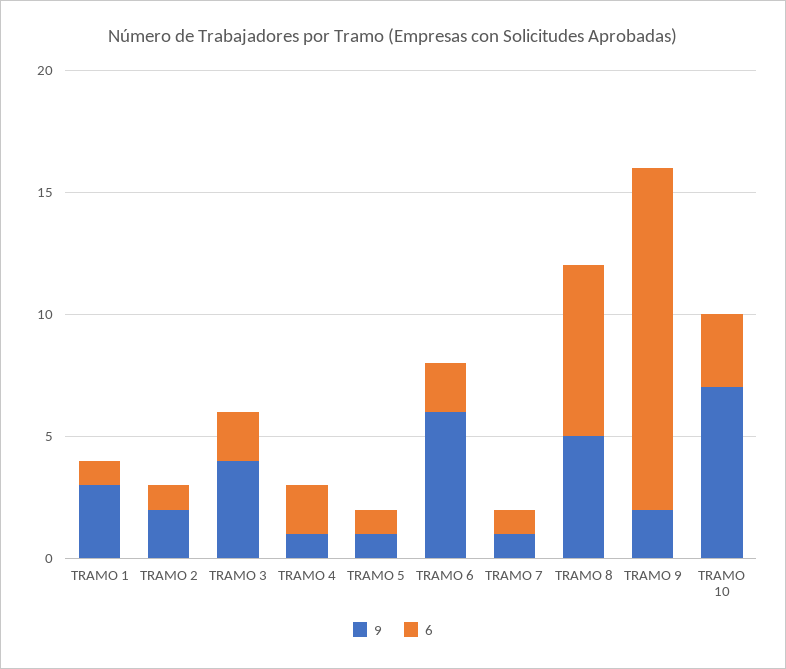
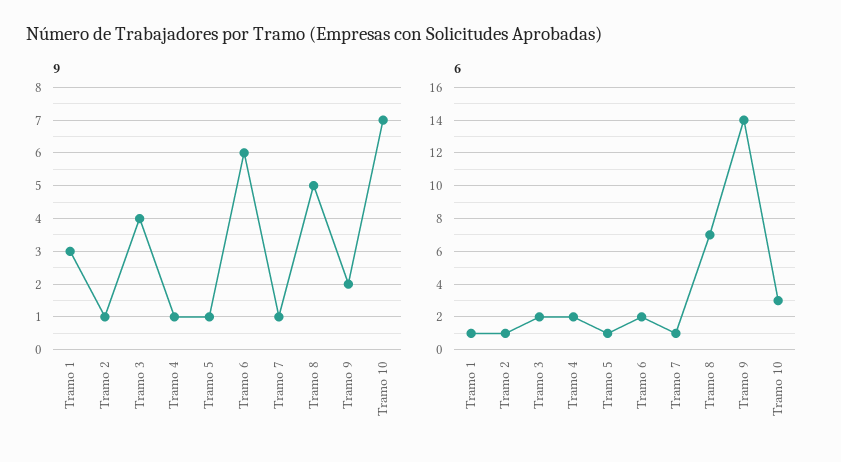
  {
    "9": {
      "TRAMO 1": 3,
-     "TRAMO 2": 2,
+     "TRAMO 2": 1,
      "TRAMO 3": 4,
      "TRAMO 4": 1,
      "TRAMO 5": 1,
      "TRAMO 6": 6,
      "TRAMO 7": 1,
      "TRAMO 8": 5,
      "TRAMO 9": 2,
      "TRAMO 10": 7
    },
    "6": {
      "TRAMO 1": 1,
      "TRAMO 2": 1,
      "TRAMO 3": 2,
      "TRAMO 4": 2,
      "TRAMO 5": 1,
      "TRAMO 6": 2,
      "TRAMO 7": 1,
      "TRAMO 8": 7,
      "TRAMO 9": 14,
      "TRAMO 10": 3
    }
  }

